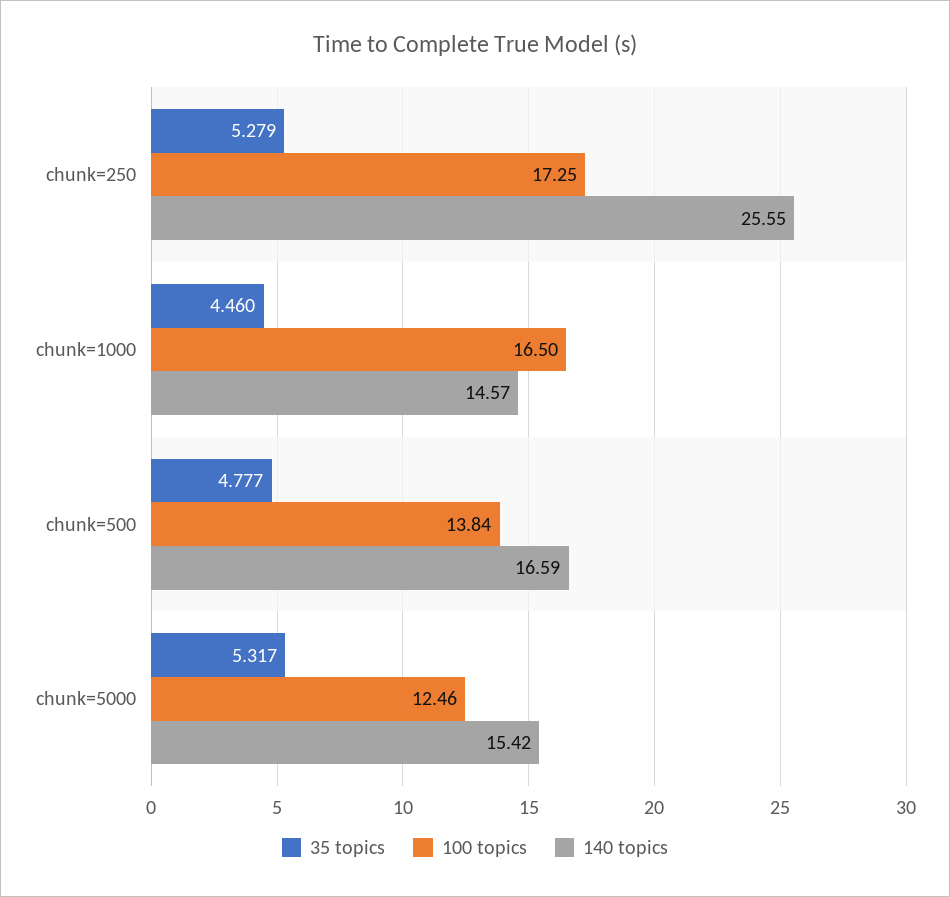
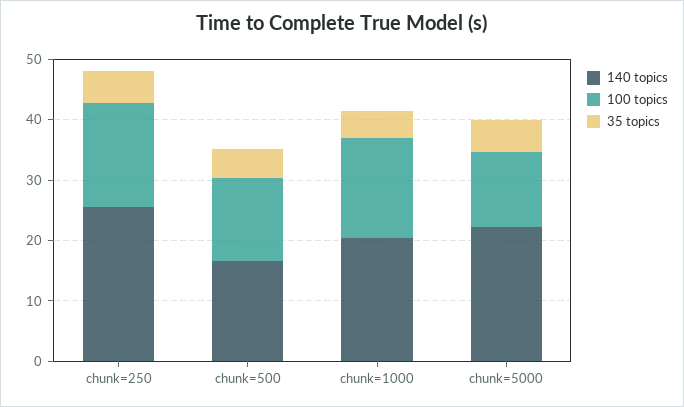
  {
    "35 topics": {
      "chunk=250": 5.279,
      "chunk=1000": 4.46,
      "chunk=500": 4.777,
      "chunk=5000": 5.317
    },
    "100 topics": {
      "chunk=250": 17.25,
      "chunk=1000": 16.5,
      "chunk=500": 13.84,
      "chunk=5000": 12.46
    },
    "140 topics": {
      "chunk=250": 25.55,
-     "chunk=1000": 14.57,
+     "chunk=1000": 20,
      "chunk=500": 16.59,
-     "chunk=5000": 15.42
+     "chunk=5000": 22
    }
  }

